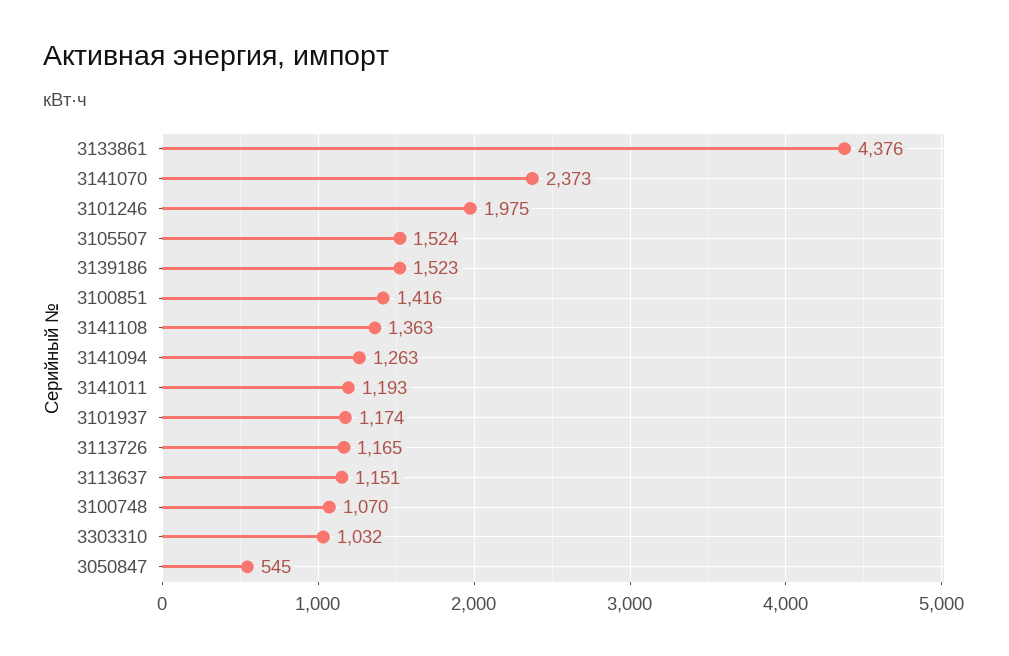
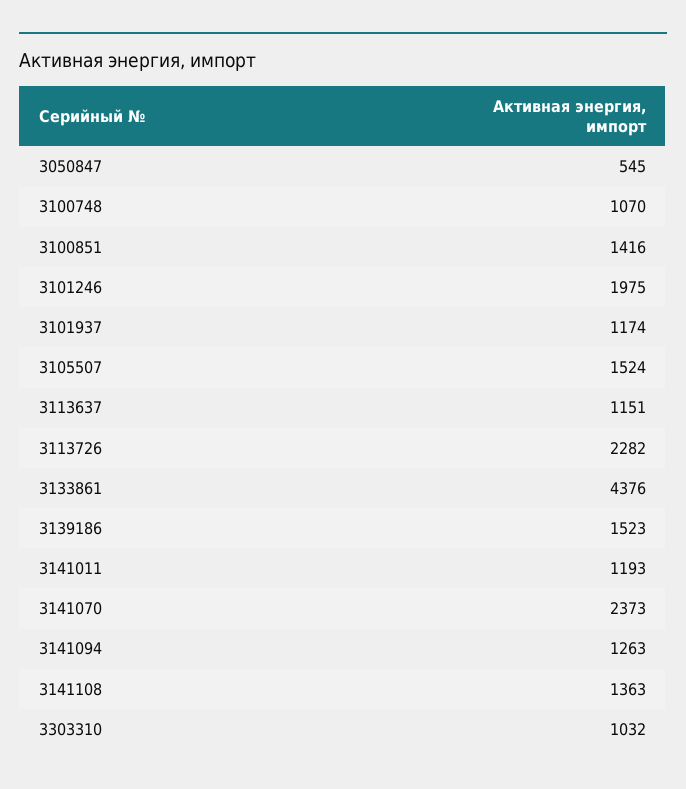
  {
    "3133861": 4376,
    "3141070": 2373,
    "3101246": 1975,
    "3105507": 1524,
    "3139186": 1523,
    "3100851": 1416,
    "3141108": 1363,
    "3141094": 1263,
    "3141011": 1193,
    "3101937": 1174,
-   "3113726": 1165,
+   "3113726": 2282,
    "3113637": 1151,
    "3100748": 1070,
    "3303310": 1032,
    "3050847": 545
  }

